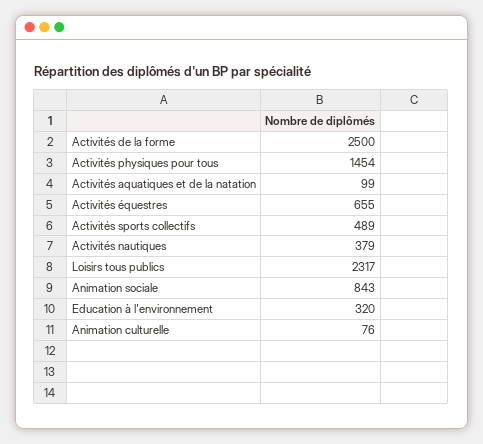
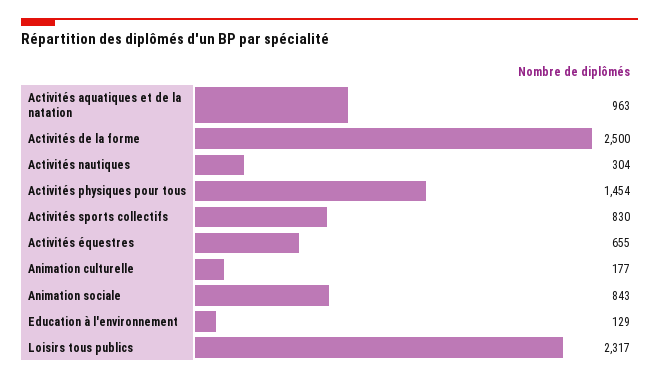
  {
    "Activités de la forme": 2500,
    "Activités physiques pour tous": 1454,
-   "Activités aquatiques et de la natation": 99,
+   "Activités aquatiques et de la natation": 963,
    "Activités équestres": 655,
-   "Activités sports collectifs": 489,
+   "Activités sports collectifs": 830,
-   "Activités nautiques": 379,
+   "Activités nautiques": 304,
    "Loisirs tous publics": 2317,
    "Animation sociale": 843,
-   "Education à l'environnement": 320,
+   "Education à l'environnement": 129,
-   "Animation culturelle": 76
+   "Animation culturelle": 177
  }

